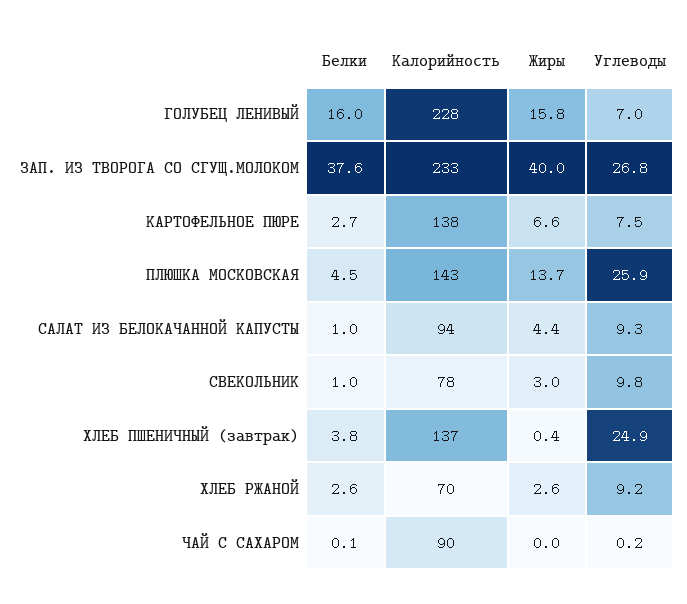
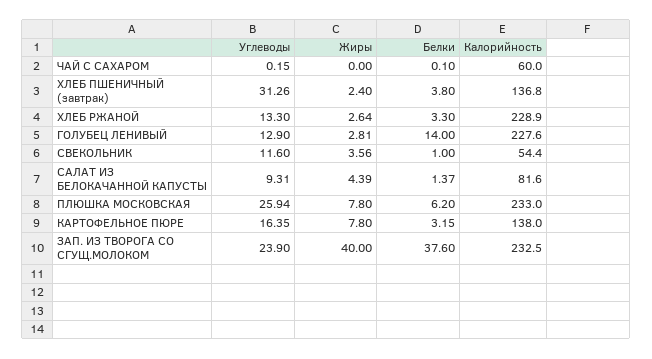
  {
    "Белки": {
-     "ГОЛУБЕЦ ЛЕНИВЫЙ": 16,
+     "ГОЛУБЕЦ ЛЕНИВЫЙ": 14,
      "ЗАП. ИЗ ТВОРОГА СО СГУЩ.МОЛОКОМ": 37.6,
-     "КАРТОФЕЛЬНОЕ ПЮРЕ": 2.7,
+     "КАРТОФЕЛЬНОЕ ПЮРЕ": 3.15,
-     "ПЛЮШКА МОСКОВСКАЯ": 4.5,
+     "ПЛЮШКА МОСКОВСКАЯ": 6.2,
-     "САЛАТ ИЗ БЕЛОКАЧАННОЙ КАПУСТЫ": 1,
+     "САЛАТ ИЗ БЕЛОКАЧАННОЙ КАПУСТЫ": 1.37,
      "СВЕКОЛЬНИК": 1,
      "ХЛЕБ ПШЕНИЧНЫЙ (завтрак)": 3.8,
-     "ХЛЕБ РЖАНОЙ": 2.6,
+     "ХЛЕБ РЖАНОЙ": 3.3,
      "ЧАЙ С САХАРОМ": 0.1
    },
    "Калорийность": {
      "ГОЛУБЕЦ ЛЕНИВЫЙ": 227.6,
      "ЗАП. ИЗ ТВОРОГА СО СГУЩ.МОЛОКОМ": 232.5,
      "КАРТОФЕЛЬНОЕ ПЮРЕ": 138,
-     "ПЛЮШКА МОСКОВСКАЯ": 143,
+     "ПЛЮШКА МОСКОВСКАЯ": 233,
-     "САЛАТ ИЗ БЕЛОКАЧАННОЙ КАПУСТЫ": 94,
+     "САЛАТ ИЗ БЕЛОКАЧАННОЙ КАПУСТЫ": 81.6,
-     "СВЕКОЛЬНИК": 78,
+     "СВЕКОЛЬНИК": 54.4,
      "ХЛЕБ ПШЕНИЧНЫЙ (завтрак)": 136.8,
-     "ХЛЕБ РЖАНОЙ": 70,
+     "ХЛЕБ РЖАНОЙ": 228.9,
-     "ЧАЙ С САХАРОМ": 90
+     "ЧАЙ С САХАРОМ": 60
    },
    "Жиры": {
-     "ГОЛУБЕЦ ЛЕНИВЫЙ": 15.8,
+     "ГОЛУБЕЦ ЛЕНИВЫЙ": 2.81,
      "ЗАП. ИЗ ТВОРОГА СО СГУЩ.МОЛОКОМ": 40,
-     "КАРТОФЕЛЬНОЕ ПЮРЕ": 6.6,
+     "КАРТОФЕЛЬНОЕ ПЮРЕ": 7.8,
-     "ПЛЮШКА МОСКОВСКАЯ": 13.7,
+     "ПЛЮШКА МОСКОВСКАЯ": 7.8,
      "САЛАТ ИЗ БЕЛОКАЧАННОЙ КАПУСТЫ": 4.39,
-     "СВЕКОЛЬНИК": 3,
+     "СВЕКОЛЬНИК": 3.56,
-     "ХЛЕБ ПШЕНИЧНЫЙ (завтрак)": 0.4,
+     "ХЛЕБ ПШЕНИЧНЫЙ (завтрак)": 2.4,
      "ХЛЕБ РЖАНОЙ": 2.64,
      "ЧАЙ С САХАРОМ": 0
    },
    "Углеводы": {
-     "ГОЛУБЕЦ ЛЕНИВЫЙ": 7,
+     "ГОЛУБЕЦ ЛЕНИВЫЙ": 12.9,
-     "ЗАП. ИЗ ТВОРОГА СО СГУЩ.МОЛОКОМ": 26.8,
+     "ЗАП. ИЗ ТВОРОГА СО СГУЩ.МОЛОКОМ": 23.9,
-     "КАРТОФЕЛЬНОЕ ПЮРЕ": 7.5,
+     "КАРТОФЕЛЬНОЕ ПЮРЕ": 16.35,
      "ПЛЮШКА МОСКОВСКАЯ": 25.94,
      "САЛАТ ИЗ БЕЛОКАЧАННОЙ КАПУСТЫ": 9.31,
-     "СВЕКОЛЬНИК": 9.8,
+     "СВЕКОЛЬНИК": 11.6,
-     "ХЛЕБ ПШЕНИЧНЫЙ (завтрак)": 24.9,
+     "ХЛЕБ ПШЕНИЧНЫЙ (завтрак)": 31.26,
-     "ХЛЕБ РЖАНОЙ": 9.2,
+     "ХЛЕБ РЖАНОЙ": 13.3,
      "ЧАЙ С САХАРОМ": 0.15
    }
  }

